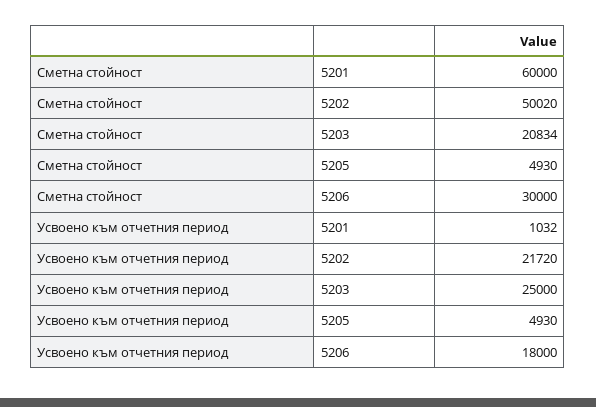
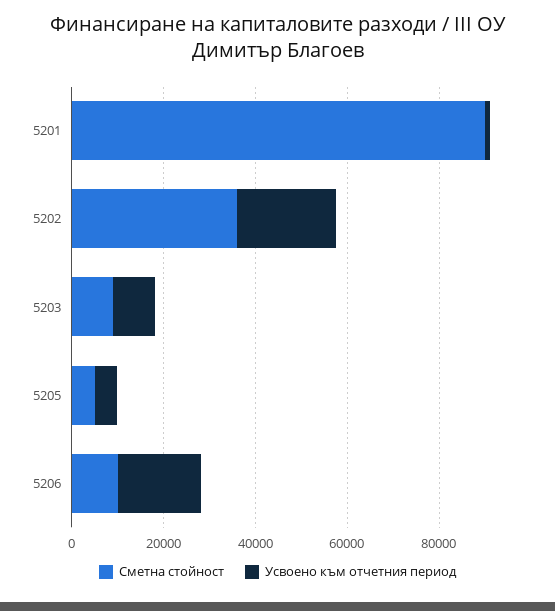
  {
    "Сметна стойност": {
-     "5201": 60000,
+     "5201": 90000,
-     "5202": 50020,
+     "5202": 35000,
-     "5203": 20834,
+     "5203": 10000,
      "5205": 4930,
-     "5206": 30000
+     "5206": 10000
    },
    "Усвоено към отчетния период": {
      "5201": 1032,
      "5202": 21720,
-     "5203": 25000,
+     "5203": 10000,
      "5205": 4930,
      "5206": 18000
    }
  }

